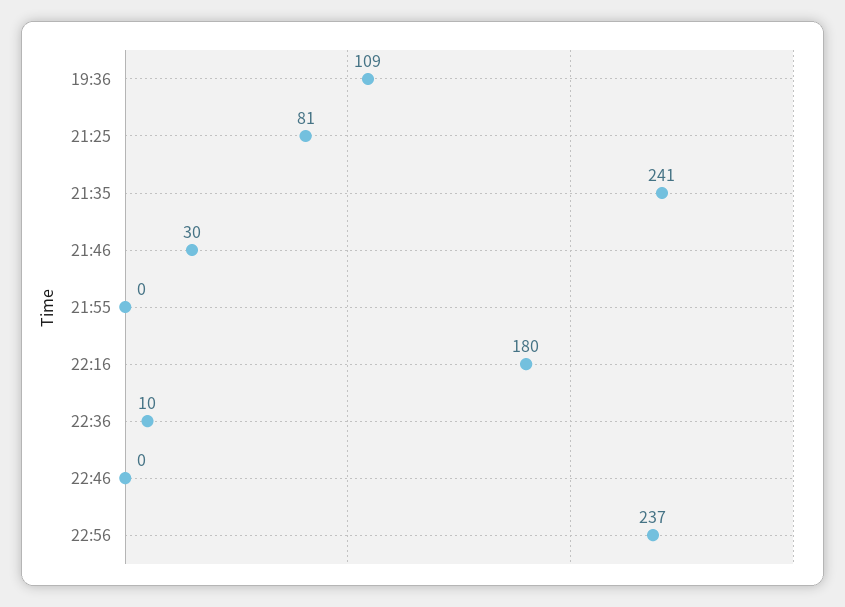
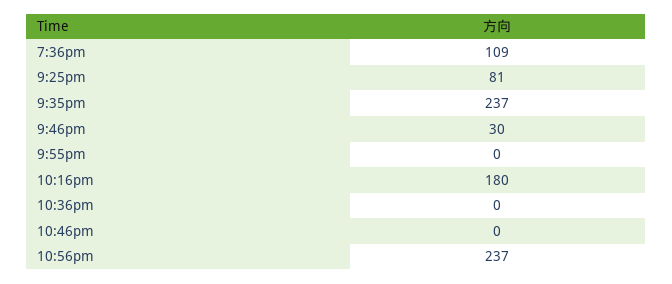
  {
    "19:36": 109,
    "21:25": 81,
-   "21:35": 241,
+   "21:35": 237,
    "21:46": 30,
    "21:55": 0,
    "22:16": 180,
-   "22:36": 10,
+   "22:36": 0,
    "22:46": 0,
    "22:56": 237
  }

